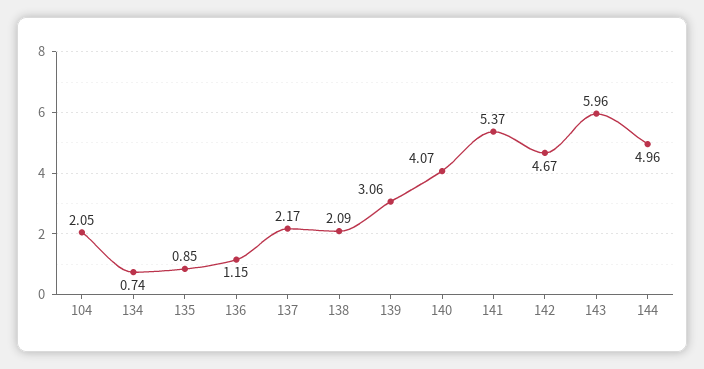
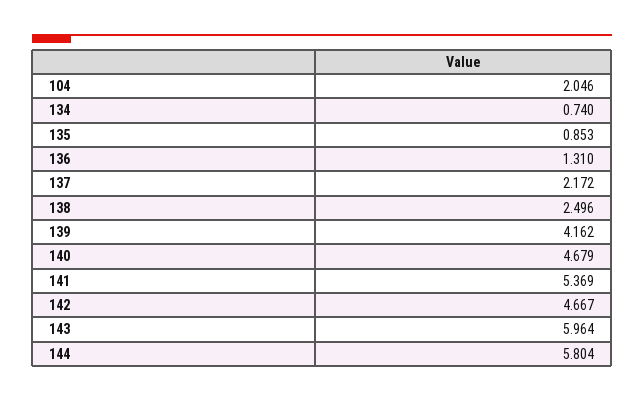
  {
    "104": 2.046,
    "134": 0.74,
    "135": 0.853,
-   "136": 1.15,
+   "136": 1.31,
    "137": 2.172,
-   "138": 2.09,
+   "138": 2.496,
-   "139": 3.06,
+   "139": 4.162,
-   "140": 4.07,
+   "140": 4.679,
    "141": 5.369,
    "142": 4.667,
    "143": 5.964,
-   "144": 4.96
+   "144": 5.804
  }

